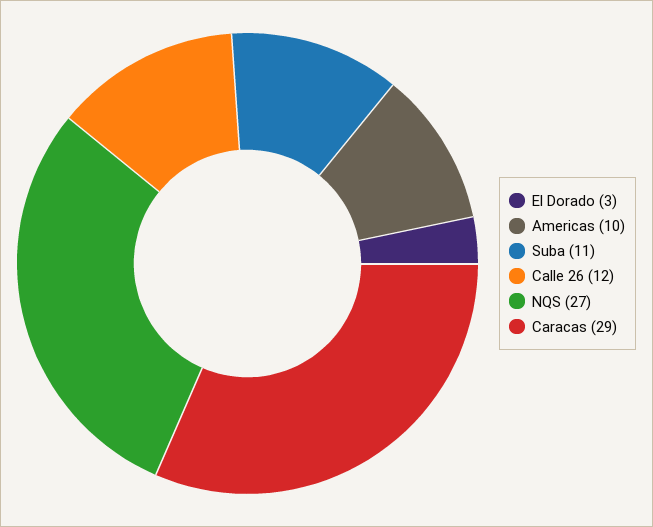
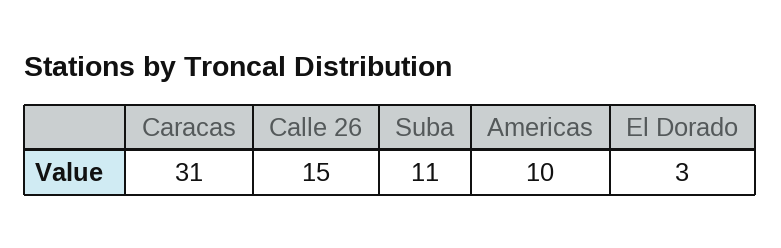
  {
    "El Dorado": 3,
    "Americas": 10,
    "Suba": 11,
-   "Calle 26": 12,
+   "Calle 26": 15,
-   "NQS": 27,
-   "Caracas": 29
+   "Caracas": 31
  }

